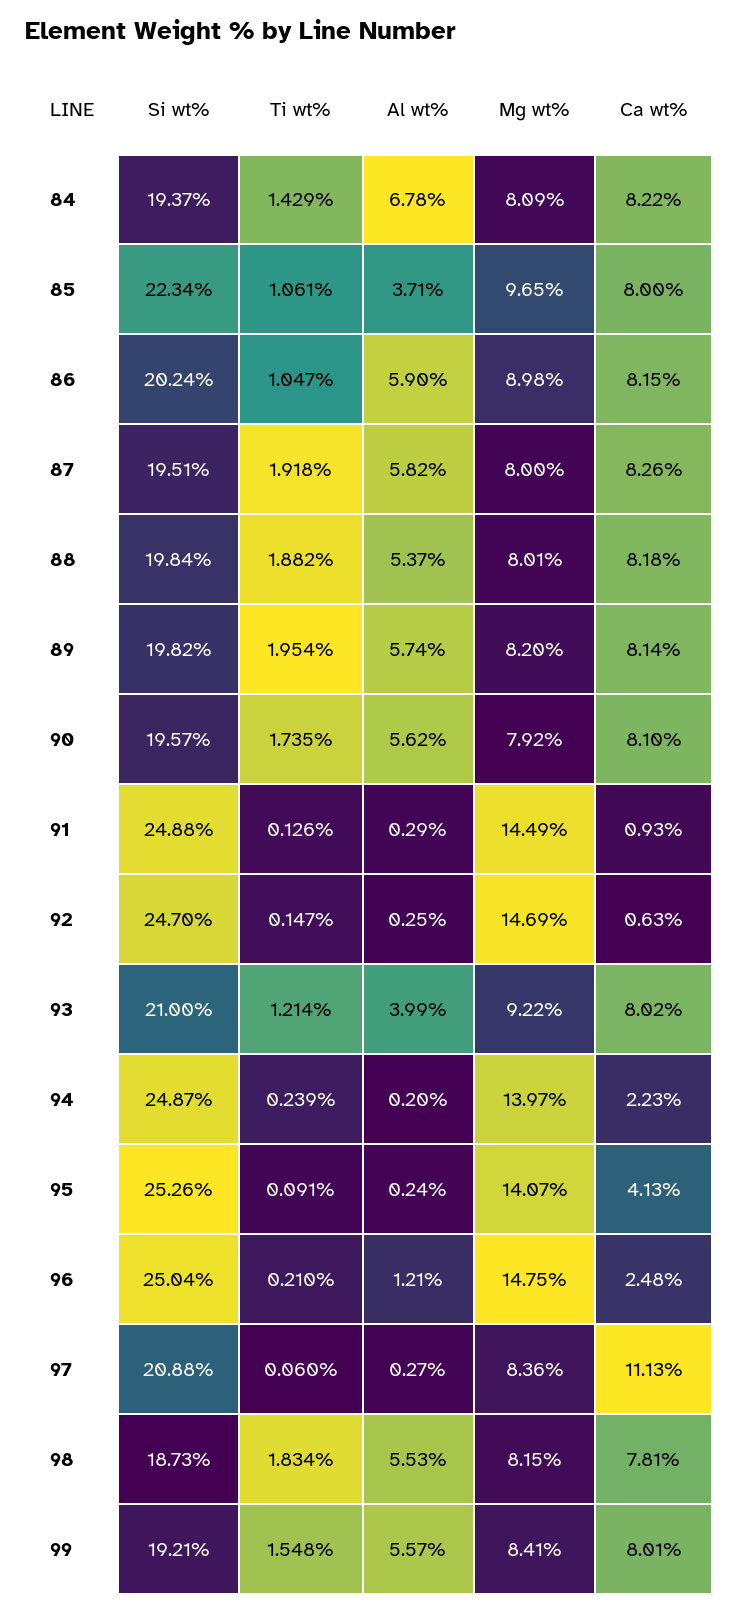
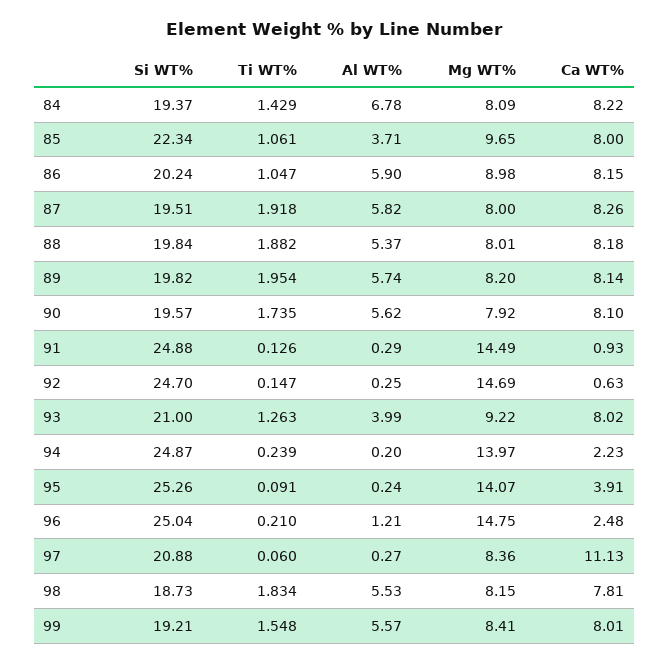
  {
    "Si wt%": {
      "84": 19.37,
      "85": 22.34,
      "86": 20.24,
      "87": 19.51,
      "88": 19.84,
      "89": 19.82,
      "90": 19.57,
      "91": 24.88,
      "92": 24.7,
      "93": 21,
      "94": 24.87,
      "95": 25.26,
      "96": 25.04,
      "97": 20.88,
      "98": 18.73,
      "99": 19.21
    },
    "Ti wt%": {
      "84": 1.429,
      "85": 1.061,
      "86": 1.047,
      "87": 1.918,
      "88": 1.882,
      "89": 1.954,
      "90": 1.735,
      "91": 0.126,
      "92": 0.147,
-     "93": 1.214,
+     "93": 1.263,
      "94": 0.239,
      "95": 0.091,
      "96": 0.21,
      "97": 0.06,
      "98": 1.834,
      "99": 1.548
    },
    "Al wt%": {
      "84": 6.78,
      "85": 3.71,
      "86": 5.9,
      "87": 5.82,
      "88": 5.37,
      "89": 5.74,
      "90": 5.62,
      "91": 0.29,
      "92": 0.25,
      "93": 3.99,
      "94": 0.2,
      "95": 0.24,
      "96": 1.21,
      "97": 0.27,
      "98": 5.53,
      "99": 5.57
    },
    "Mg wt%": {
      "84": 8.09,
      "85": 9.65,
      "86": 8.98,
      "87": 8,
      "88": 8.01,
      "89": 8.2,
      "90": 7.92,
      "91": 14.49,
      "92": 14.69,
      "93": 9.22,
      "94": 13.97,
      "95": 14.07,
      "96": 14.75,
      "97": 8.36,
      "98": 8.15,
      "99": 8.41
    },
    "Ca wt%": {
      "84": 8.22,
      "85": 8,
      "86": 8.15,
      "87": 8.26,
      "88": 8.18,
      "89": 8.14,
      "90": 8.1,
      "91": 0.93,
      "92": 0.63,
      "93": 8.02,
      "94": 2.23,
-     "95": 4.13,
+     "95": 3.91,
      "96": 2.48,
      "97": 11.13,
      "98": 7.81,
      "99": 8.01
    }
  }

